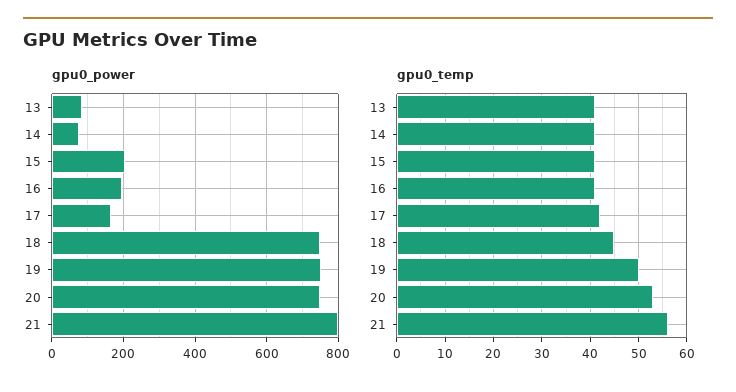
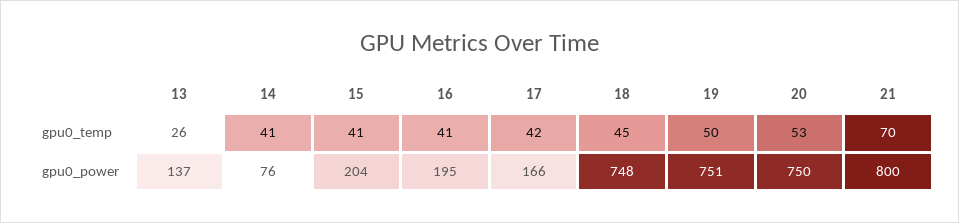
  {
    "gpu0_power": {
-     "13": 80,
+     "13": 137,
      "14": 76,
      "15": 204,
      "16": 195,
      "17": 166,
      "18": 748,
      "19": 751,
      "20": 750,
      "21": 800
    },
    "gpu0_temp": {
-     "13": 40,
+     "13": 26,
      "14": 41,
      "15": 41,
      "16": 41,
      "17": 42,
      "18": 45,
      "19": 50,
      "20": 53,
-     "21": 55
+     "21": 70
    }
  }

